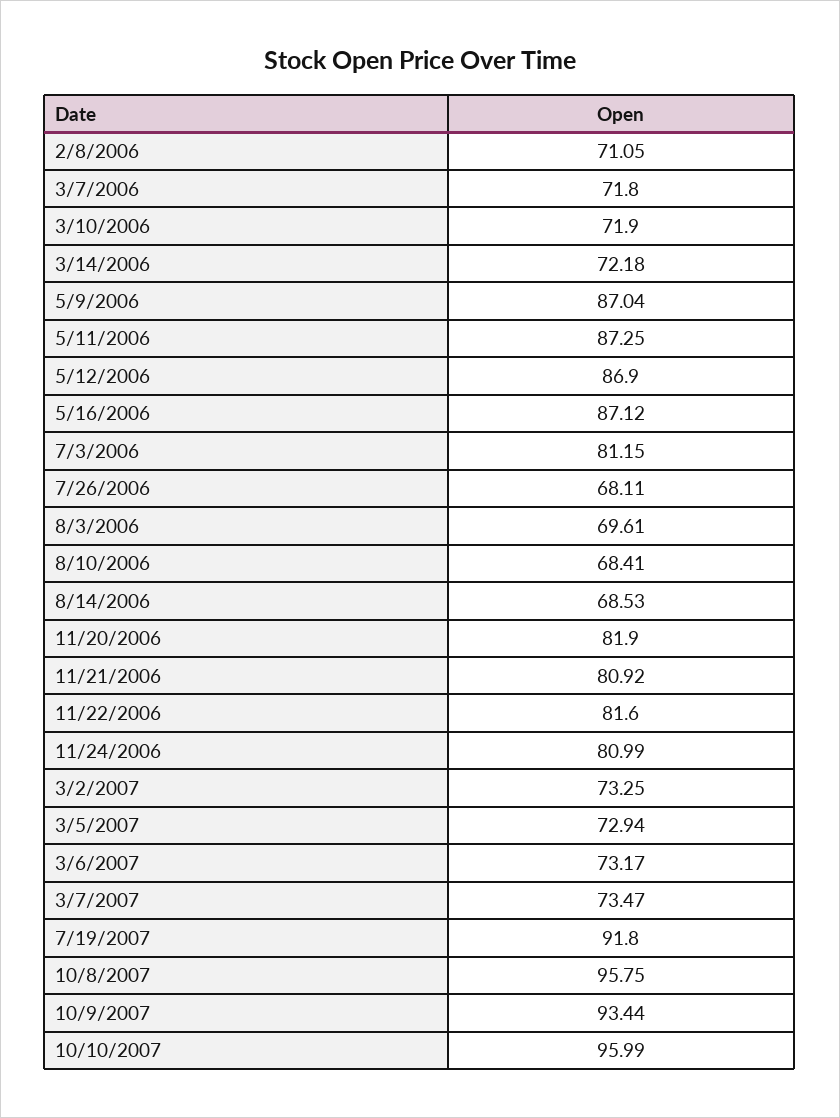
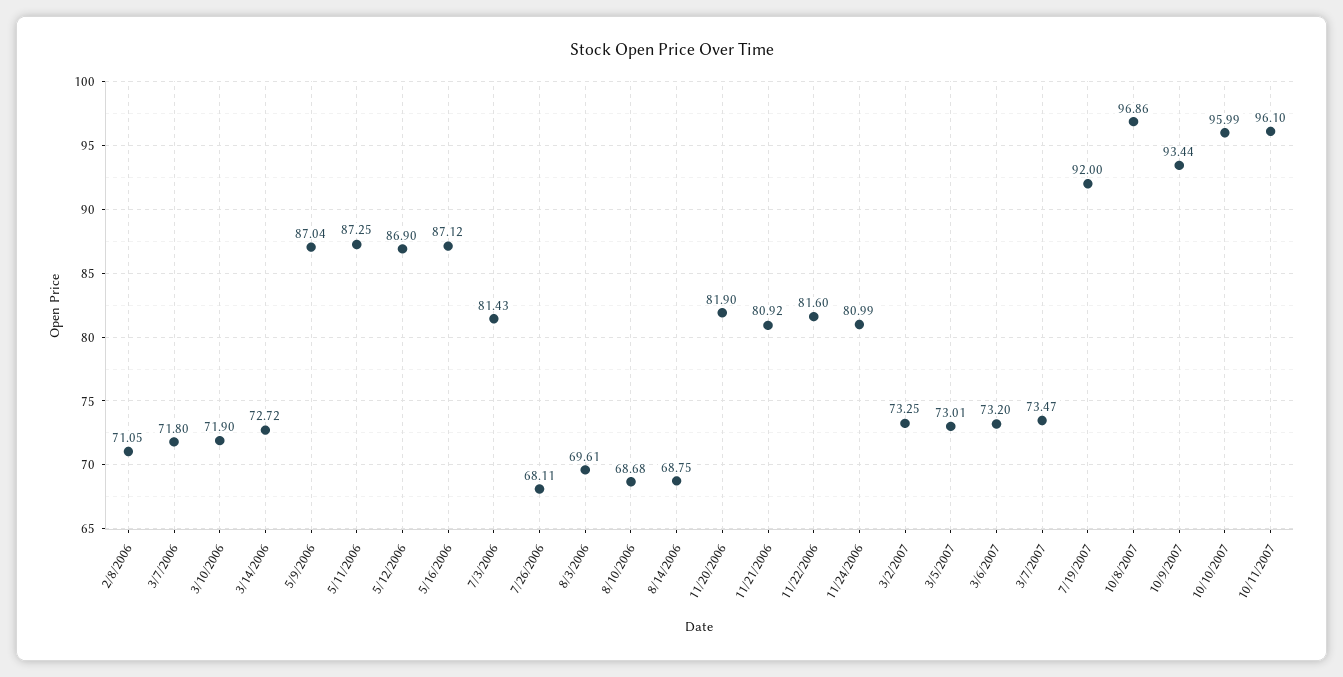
  {
    "2/8/2006": 71.05,
    "3/7/2006": 71.8,
    "3/10/2006": 71.9,
-   "3/14/2006": 72.18,
+   "3/14/2006": 72.72,
    "5/9/2006": 87.04,
    "5/11/2006": 87.25,
    "5/12/2006": 86.9,
    "5/16/2006": 87.12,
-   "7/3/2006": 81.15,
+   "7/3/2006": 81.43,
    "7/26/2006": 68.11,
    "8/3/2006": 69.61,
-   "8/10/2006": 68.41,
+   "8/10/2006": 68.68,
-   "8/14/2006": 68.53,
+   "8/14/2006": 68.75,
    "11/20/2006": 81.9,
    "11/21/2006": 80.92,
    "11/22/2006": 81.6,
    "11/24/2006": 80.99,
    "3/2/2007": 73.25,
-   "3/5/2007": 72.94,
+   "3/5/2007": 73.01,
-   "3/6/2007": 73.17,
+   "3/6/2007": 73.2,
    "3/7/2007": 73.47,
-   "7/19/2007": 91.8,
+   "7/19/2007": 92,
-   "10/8/2007": 95.75,
+   "10/8/2007": 96.86,
    "10/9/2007": 93.44,
-   "10/10/2007": 95.99
+   "10/10/2007": 95.99,
+   "10/11/2007": 96.1
  }

